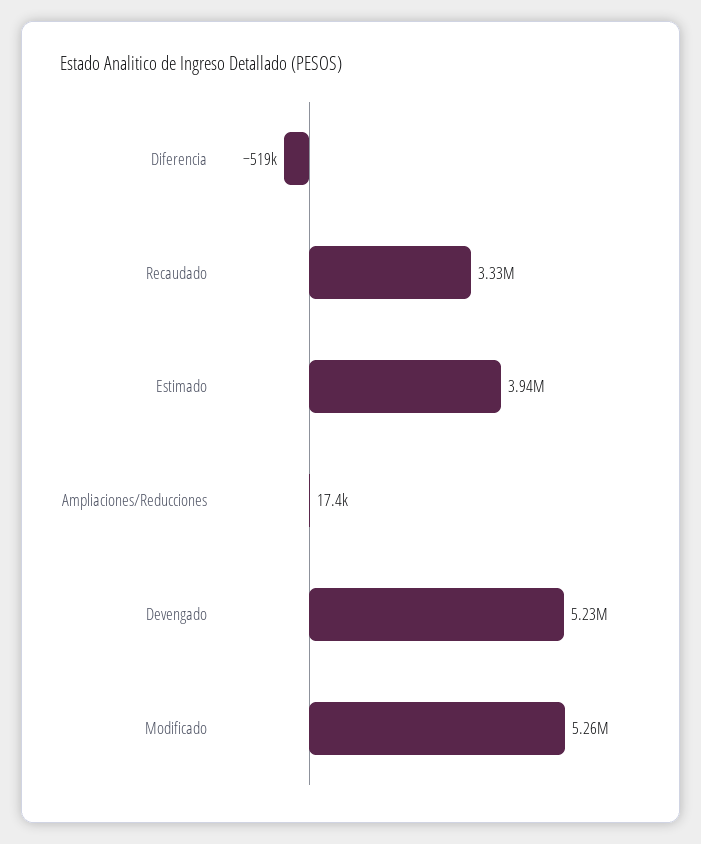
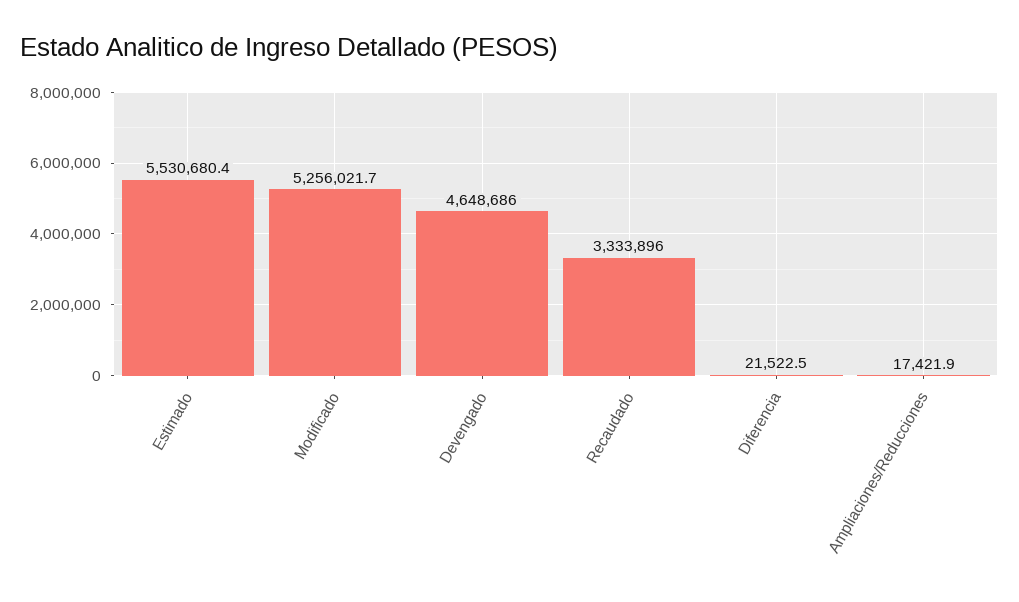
  {
-   "Diferencia": -519000,
+   "Diferencia": 21522.5,
    "Recaudado": 3333896,
-   "Estimado": 3940000,
+   "Estimado": 5530680.4,
    "Ampliaciones/Reducciones": 17421.9,
-   "Devengado": 5230000,
+   "Devengado": 4648686,
    "Modificado": 5256021.7
  }

